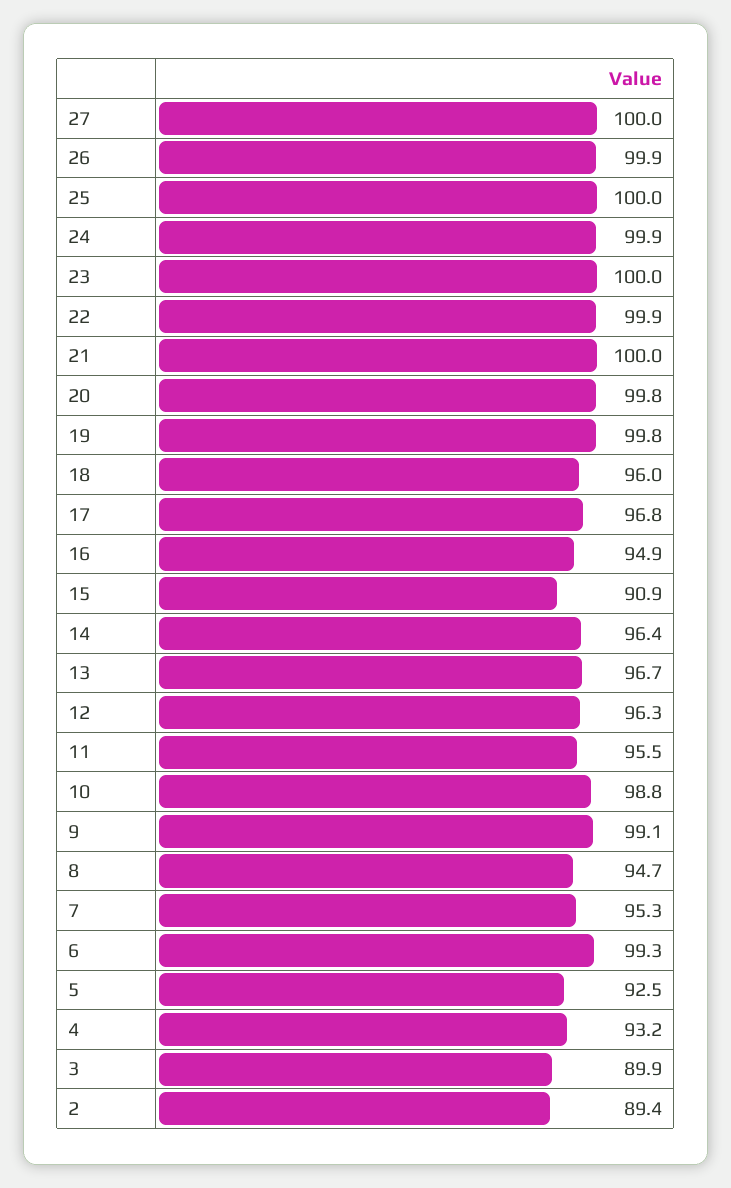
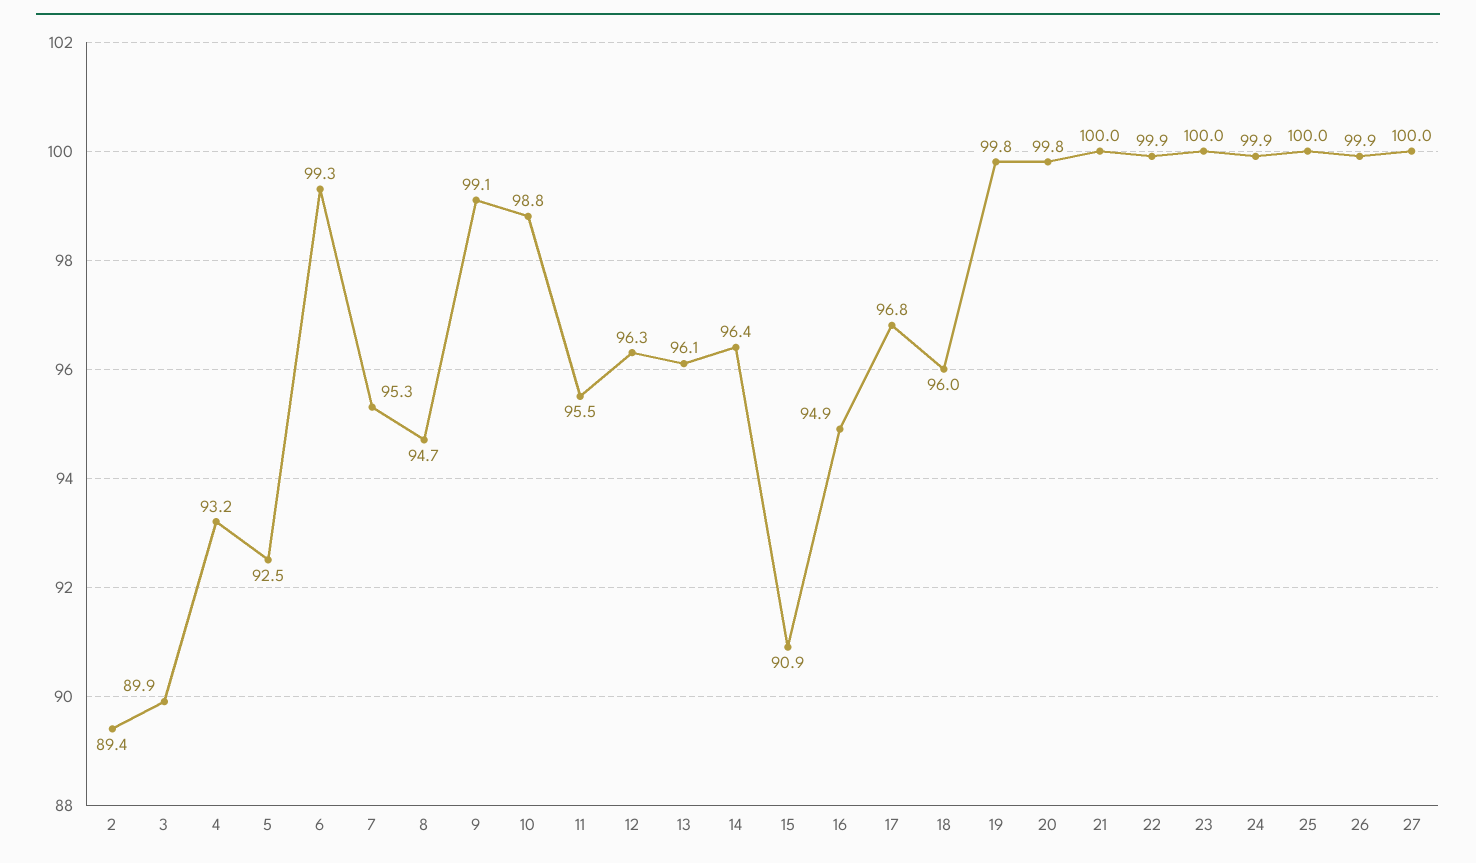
  {
    "27": 100,
    "26": 99.9,
    "25": 100,
    "24": 99.9,
    "23": 100,
    "22": 99.9,
    "21": 100,
    "20": 99.8,
    "19": 99.8,
    "18": 96,
    "17": 96.8,
    "16": 94.9,
    "15": 90.9,
    "14": 96.4,
-   "13": 96.7,
+   "13": 96.1,
    "12": 96.3,
    "11": 95.5,
    "10": 98.8,
    "9": 99.1,
    "8": 94.7,
    "7": 95.3,
    "6": 99.3,
    "5": 92.5,
    "4": 93.2,
    "3": 89.9,
    "2": 89.4
  }

